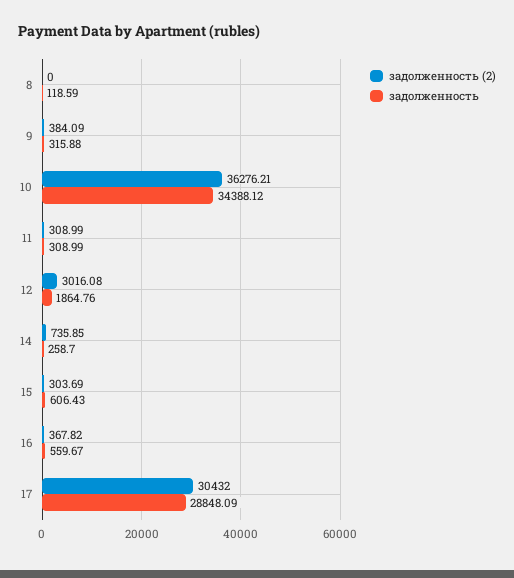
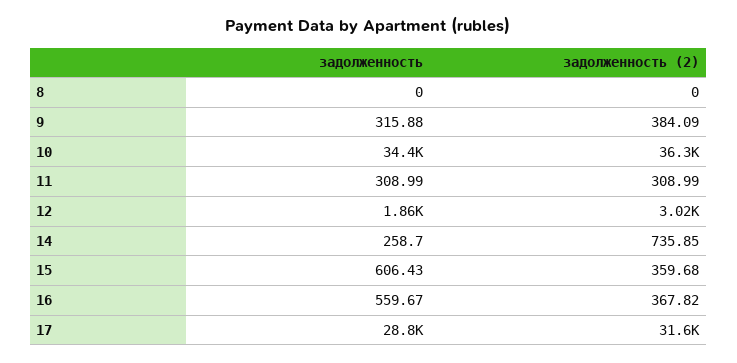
  {
    "задолженность (2)": {
      "8": 0,
      "9": 384.09,
      "10": 36276.21,
      "11": 308.99,
      "12": 3016.08,
      "14": 735.85,
-     "15": 303.69,
+     "15": 359.68,
      "16": 367.82,
-     "17": 30432
+     "17": 31600
    },
    "задолженность": {
-     "8": 118.59,
+     "8": 0,
      "9": 315.88,
      "10": 34388.12,
      "11": 308.99,
      "12": 1864.76,
      "14": 258.7,
      "15": 606.43,
      "16": 559.67,
      "17": 28848.09
    }
  }

